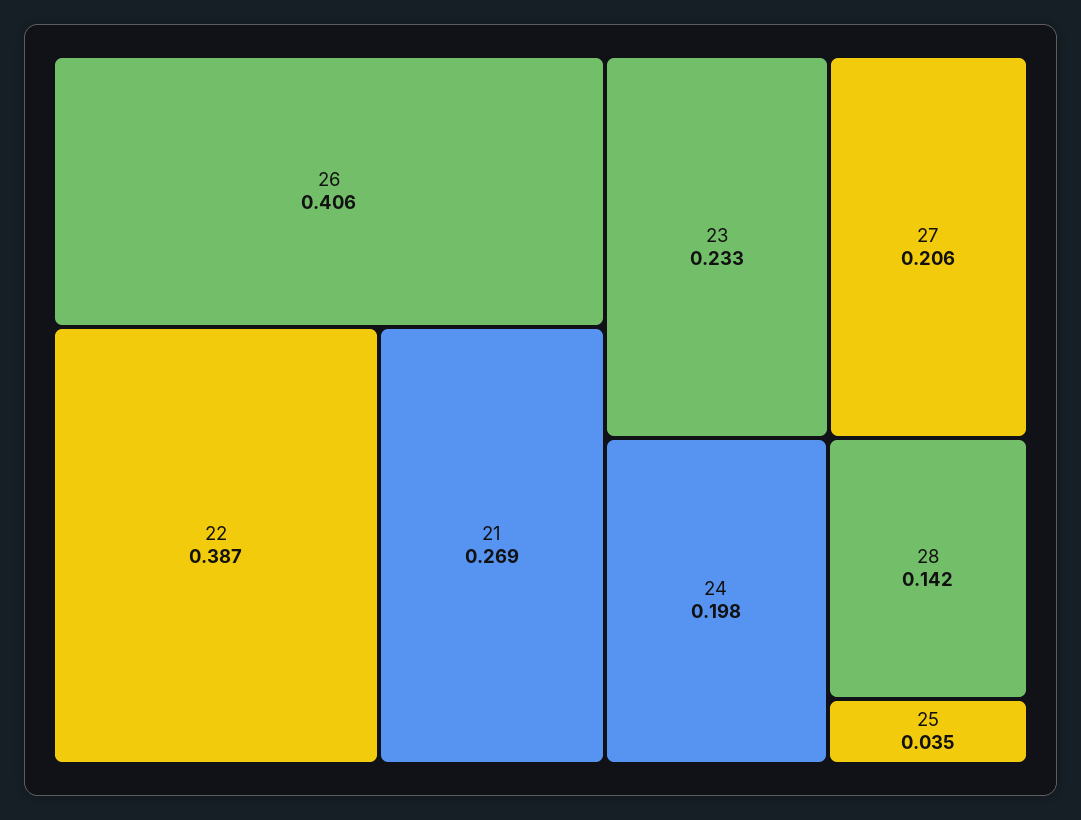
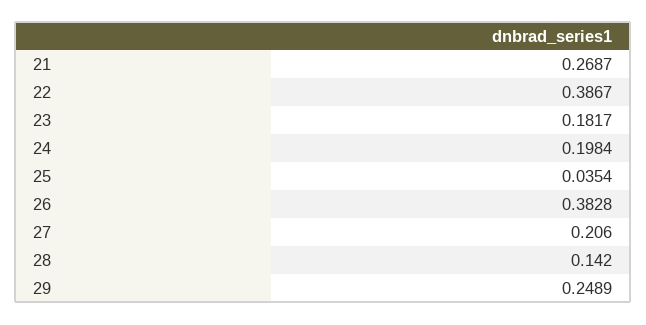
  {
-   "26": 0.406,
+   "26": 0.3828,
    "22": 0.3867,
    "21": 0.2687,
-   "23": 0.233,
+   "23": 0.1817,
    "27": 0.206,
    "24": 0.1984,
    "28": 0.142,
-   "25": 0.0354
+   "25": 0.0354,
+   "29": 0.2489
  }

